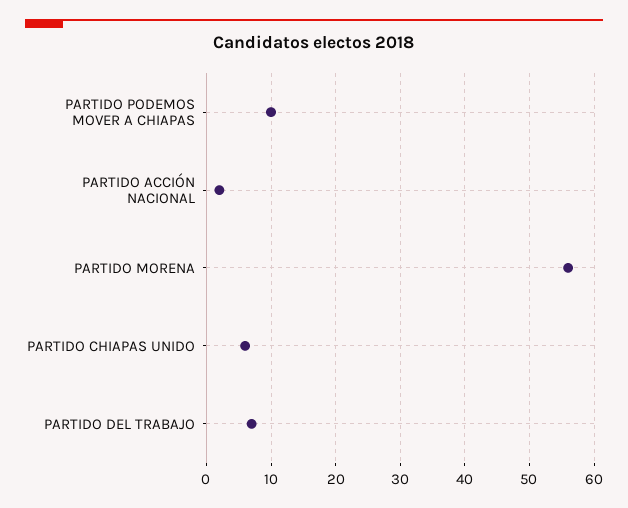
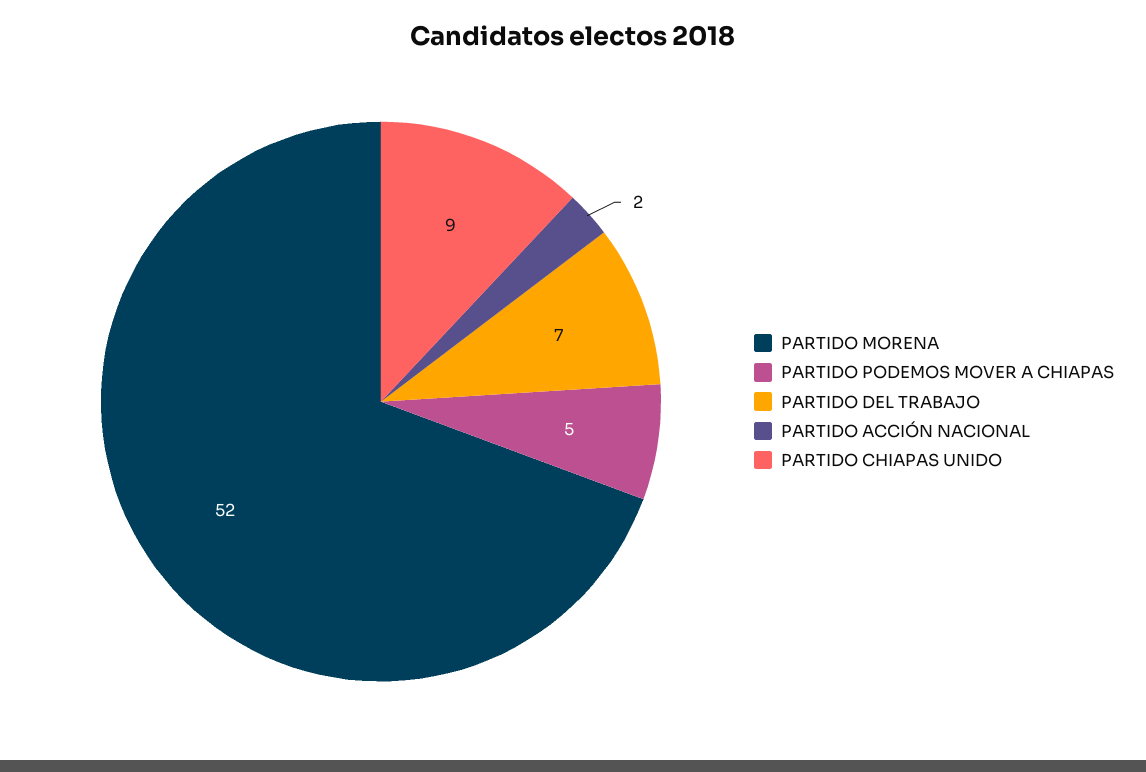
  {
-   "PARTIDO PODEMOS MOVER A CHIAPAS": 10,
+   "PARTIDO PODEMOS MOVER A CHIAPAS": 5,
    "PARTIDO ACCIÓN NACIONAL": 2,
-   "PARTIDO MORENA": 56,
+   "PARTIDO MORENA": 52,
-   "PARTIDO CHIAPAS UNIDO": 6,
+   "PARTIDO CHIAPAS UNIDO": 9,
    "PARTIDO DEL TRABAJO": 7
  }

